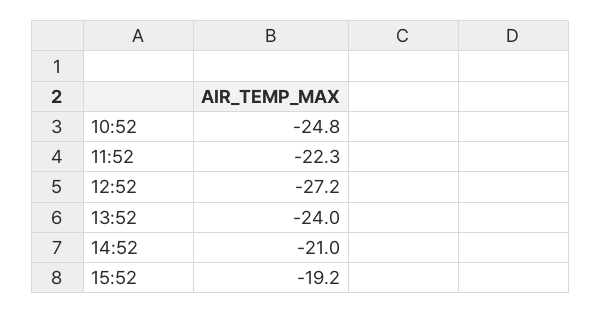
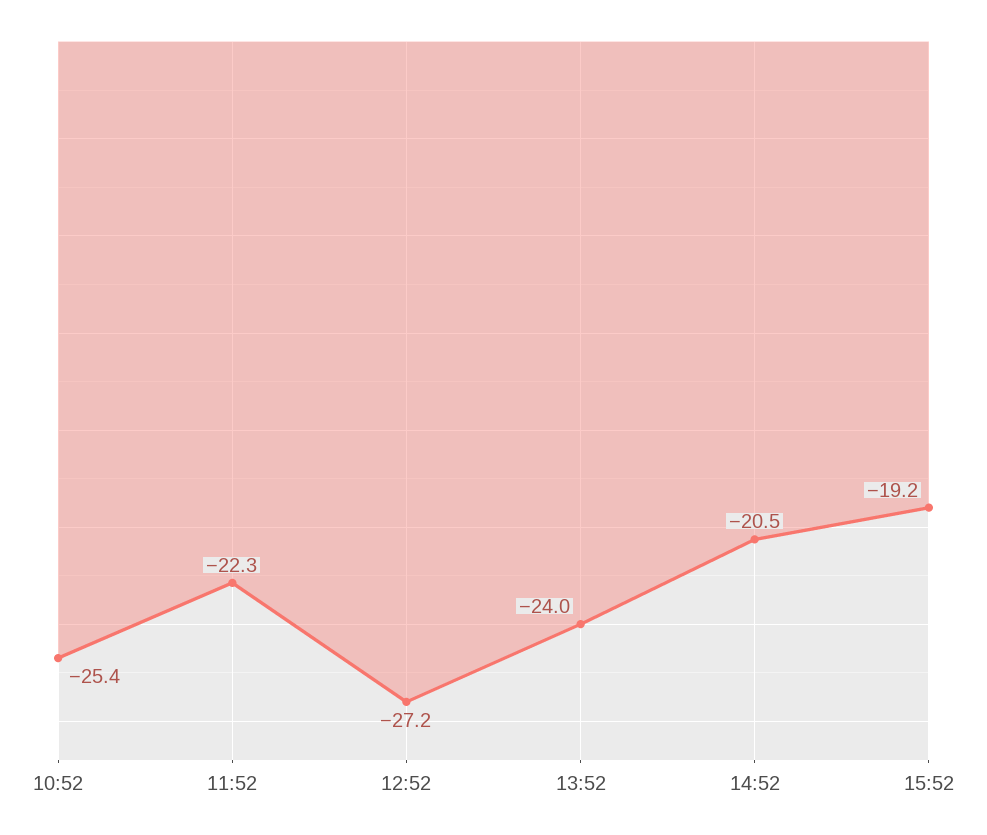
  {
-   "10:52": -24.8,
+   "10:52": -25.4,
    "11:52": -22.3,
    "12:52": -27.2,
    "13:52": -24,
-   "14:52": -21,
+   "14:52": -20.5,
    "15:52": -19.2
  }

